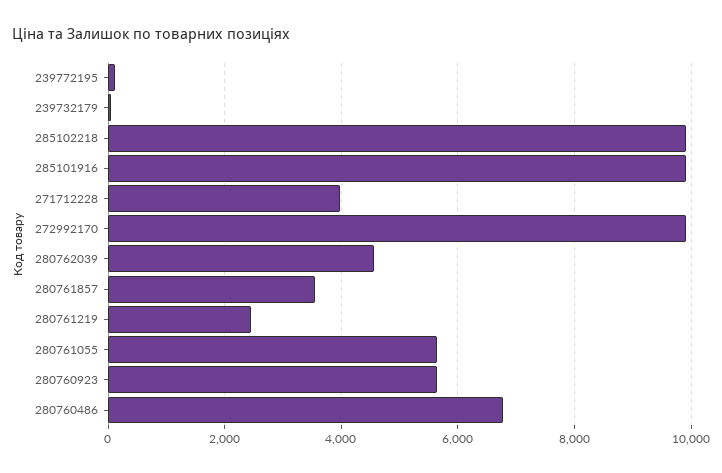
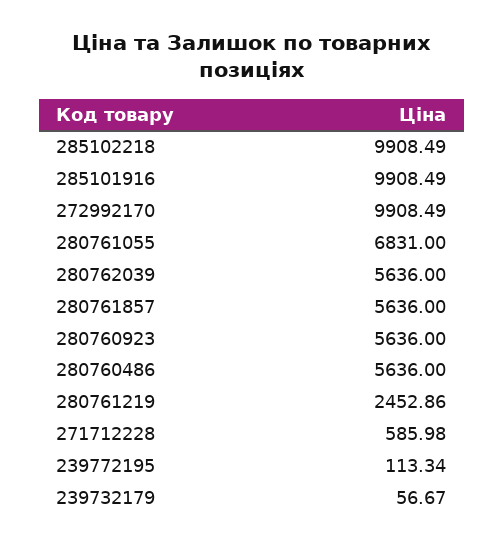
  {
    "239772195": 113.34,
    "239732179": 56.67,
    "285102218": 9908.49,
    "285101916": 9908.49,
-   "271712228": 4000,
+   "271712228": 585.98,
    "272992170": 9908.49,
-   "280762039": 4600,
+   "280762039": 5636,
-   "280761857": 3600,
+   "280761857": 5636,
    "280761219": 2452.86,
-   "280761055": 5600,
+   "280761055": 6831,
    "280760923": 5636,
-   "280760486": 6800
+   "280760486": 5636
  }

